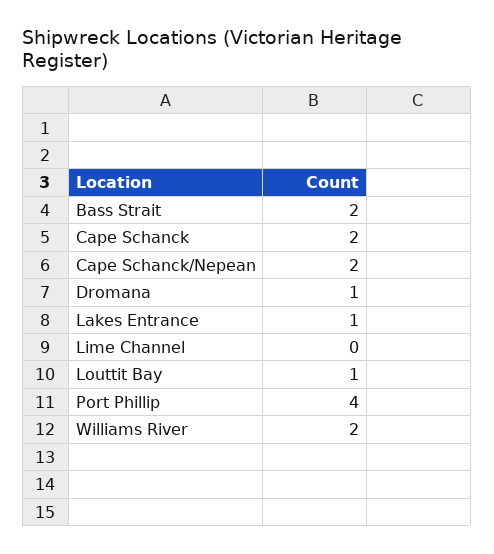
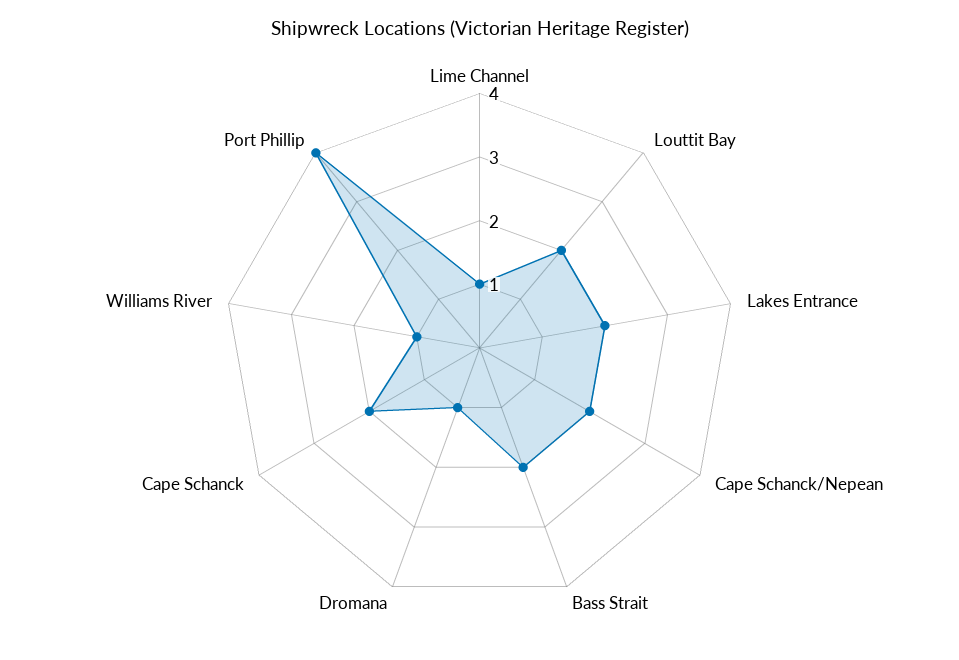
  {
    "Bass Strait": 2,
    "Cape Schanck": 2,
    "Cape Schanck/Nepean": 2,
    "Dromana": 1,
-   "Lakes Entrance": 1,
+   "Lakes Entrance": 2,
-   "Lime Channel": 0,
+   "Lime Channel": 1,
-   "Louttit Bay": 1,
+   "Louttit Bay": 2,
    "Port Phillip": 4,
-   "Williams River": 2
+   "Williams River": 1
  }

